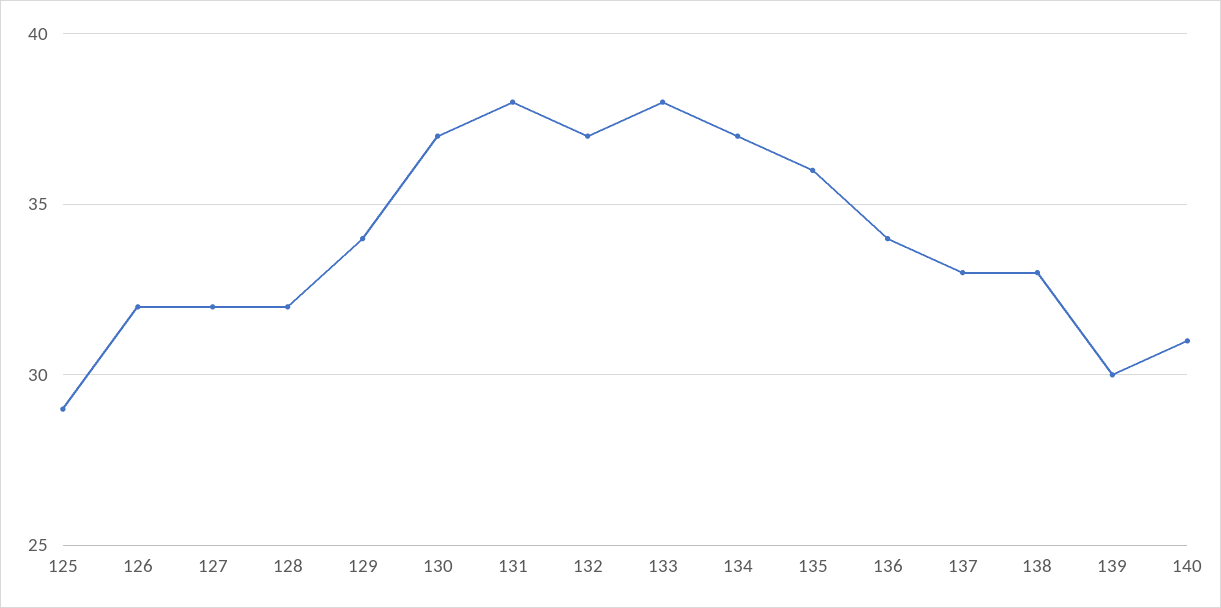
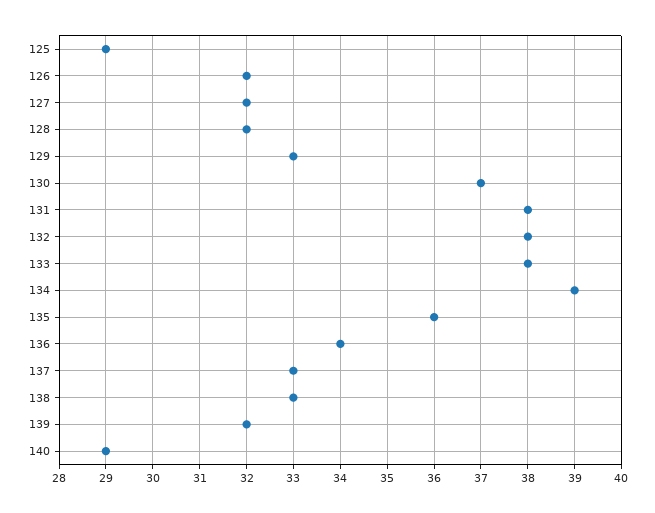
  {
    "125": 29,
    "126": 32,
    "127": 32,
    "128": 32,
-   "129": 34,
+   "129": 33,
    "130": 37,
    "131": 38,
-   "132": 37,
+   "132": 38,
    "133": 38,
-   "134": 37,
+   "134": 39,
    "135": 36,
    "136": 34,
    "137": 33,
    "138": 33,
-   "139": 30,
+   "139": 32,
-   "140": 31
+   "140": 29
  }

